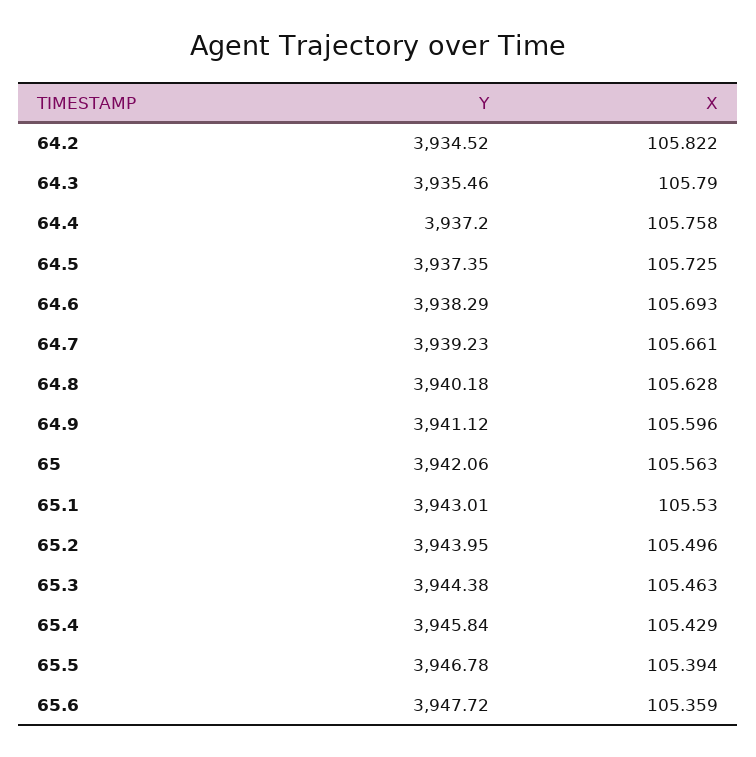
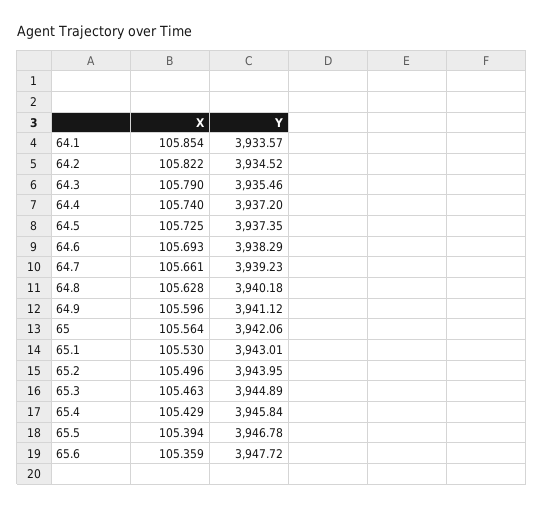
  {
    "Y": {
      "64.2": 3934.52,
      "64.3": 3935.46,
      "64.4": 3937.2,
      "64.5": 3937.35,
      "64.6": 3938.29,
      "64.7": 3939.23,
      "64.8": 3940.18,
      "64.9": 3941.12,
      "65": 3942.06,
      "65.1": 3943.01,
      "65.2": 3943.95,
-     "65.3": 3944.38,
+     "65.3": 3944.89,
      "65.4": 3945.84,
      "65.5": 3946.78,
-     "65.6": 3947.72
+     "65.6": 3947.72,
+     "64.1": 3933.57
    },
    "X": {
      "64.2": 105.822,
      "64.3": 105.79,
-     "64.4": 105.758,
+     "64.4": 105.74,
      "64.5": 105.725,
      "64.6": 105.693,
      "64.7": 105.661,
      "64.8": 105.628,
      "64.9": 105.596,
-     "65": 105.563,
+     "65": 105.564,
      "65.1": 105.53,
      "65.2": 105.496,
      "65.3": 105.463,
      "65.4": 105.429,
      "65.5": 105.394,
-     "65.6": 105.359
+     "65.6": 105.359,
+     "64.1": 105.854
    }
  }

